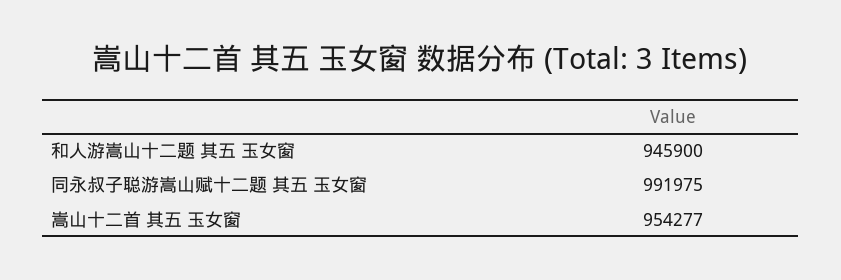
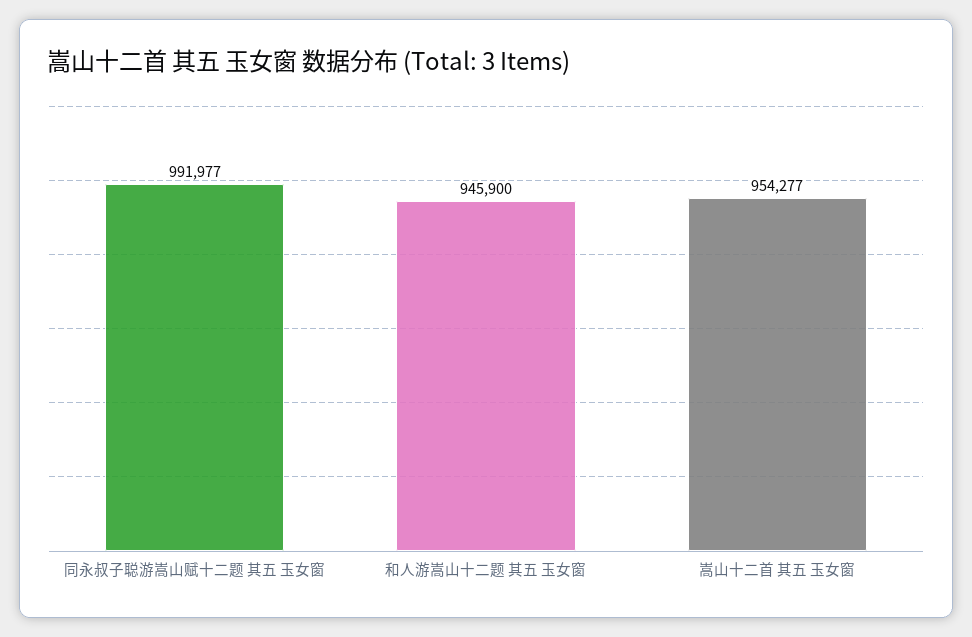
  {
    "和人游嵩山十二题 其五 玉女窗": 945900,
-   "同永叔子聪游嵩山赋十二题 其五 玉女窗": 991975,
+   "同永叔子聪游嵩山赋十二题 其五 玉女窗": 991977,
    "嵩山十二首 其五 玉女窗": 954277
  }

